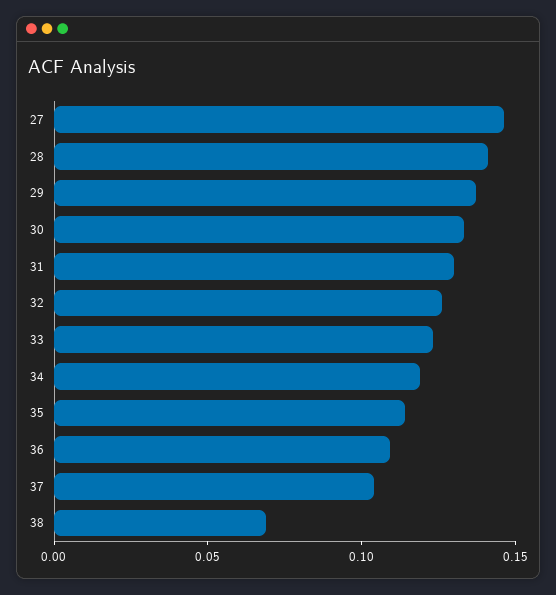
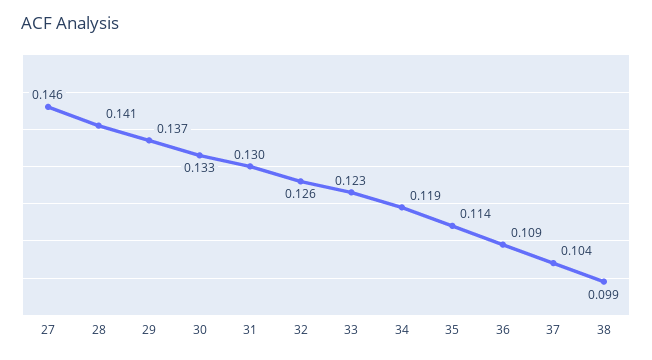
  {
    "27": 0.146,
    "28": 0.141,
    "29": 0.137,
    "30": 0.133,
    "31": 0.13,
    "32": 0.126,
    "33": 0.123,
    "34": 0.119,
    "35": 0.114,
    "36": 0.109,
    "37": 0.104,
-   "38": 0.07
+   "38": 0.099
  }

